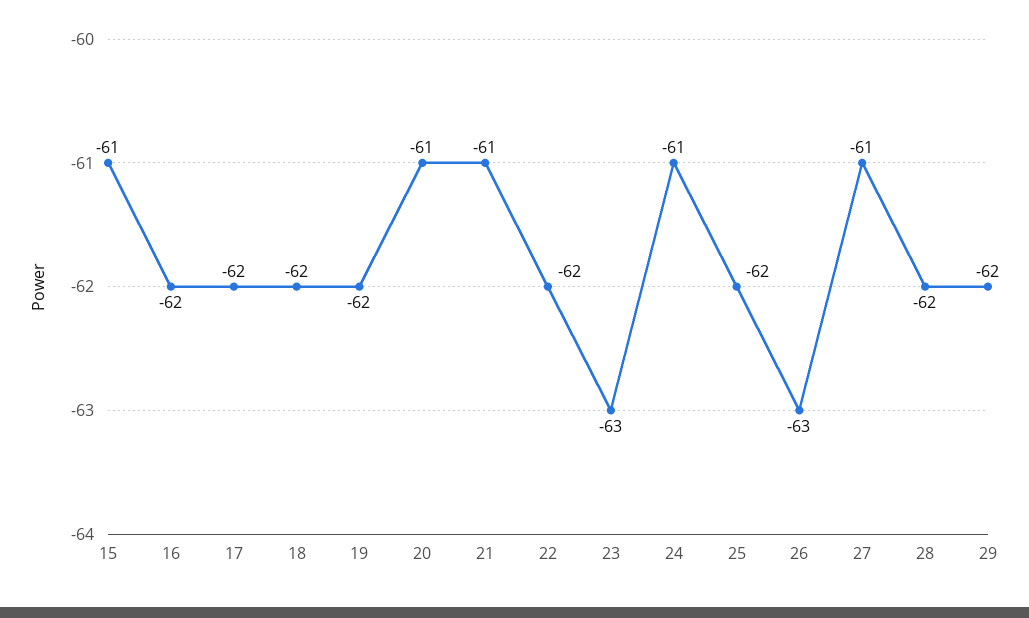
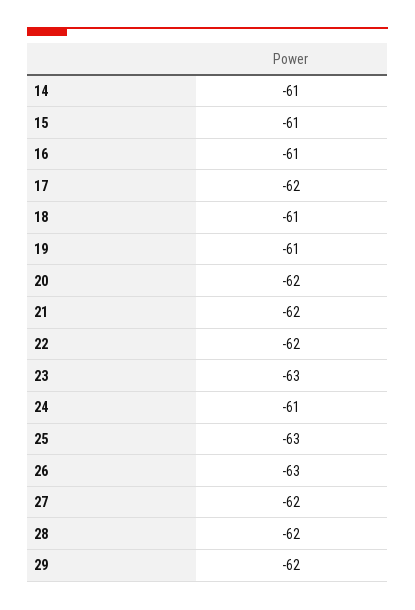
  {
    "15": -61,
-   "16": -62,
+   "16": -61,
    "17": -62,
-   "18": -62,
+   "18": -61,
-   "19": -62,
+   "19": -61,
-   "20": -61,
+   "20": -62,
-   "21": -61,
+   "21": -62,
    "22": -62,
    "23": -63,
    "24": -61,
-   "25": -62,
+   "25": -63,
    "26": -63,
-   "27": -61,
+   "27": -62,
    "28": -62,
-   "29": -62
+   "29": -62,
+   "14": -61
  }

